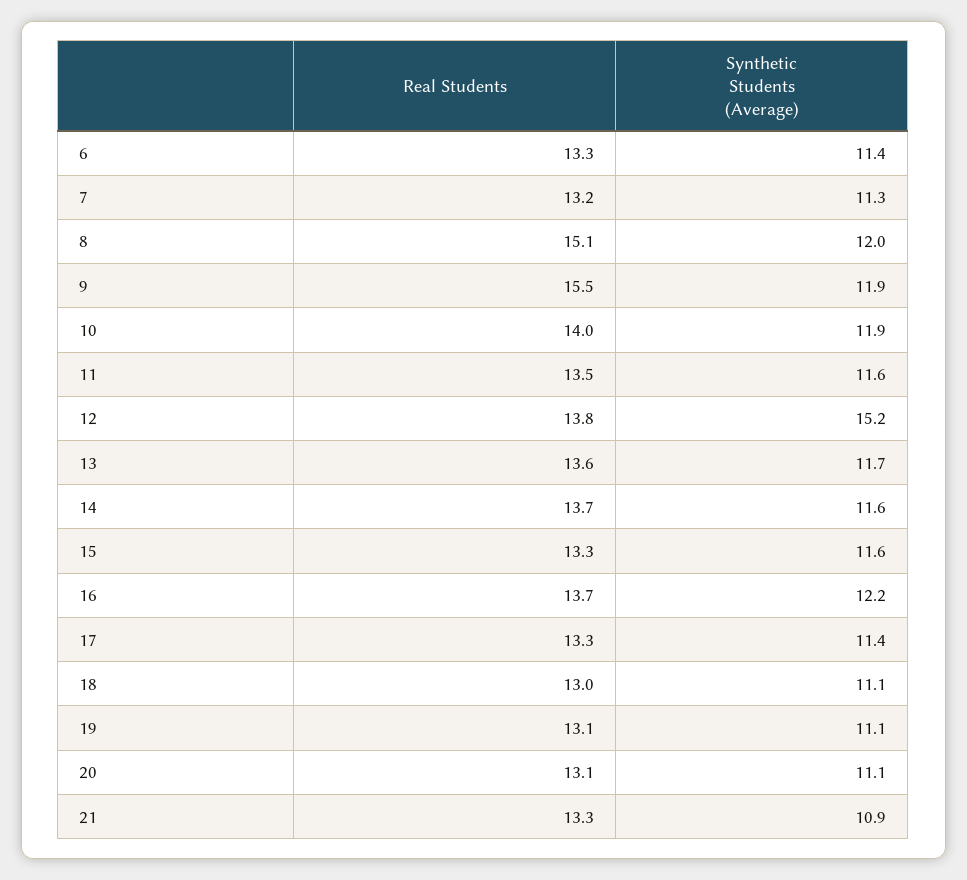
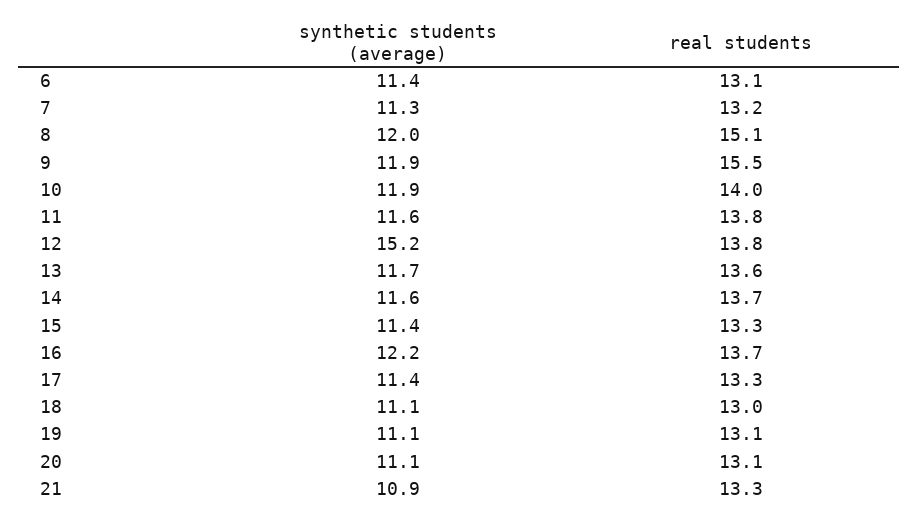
  {
    "Real Students": {
-     "6": 13.3,
+     "6": 13.1,
      "7": 13.2,
      "8": 15.1,
      "9": 15.5,
      "10": 14,
-     "11": 13.5,
+     "11": 13.8,
      "12": 13.8,
      "13": 13.6,
      "14": 13.7,
      "15": 13.3,
      "16": 13.7,
      "17": 13.3,
      "18": 13,
      "19": 13.1,
      "20": 13.1,
      "21": 13.3
    },
    "Synthetic Students (Average)": {
      "6": 11.4,
      "7": 11.3,
      "8": 12,
      "9": 11.9,
      "10": 11.9,
      "11": 11.6,
      "12": 15.2,
      "13": 11.7,
      "14": 11.6,
-     "15": 11.6,
+     "15": 11.4,
      "16": 12.2,
      "17": 11.4,
      "18": 11.1,
      "19": 11.1,
      "20": 11.1,
      "21": 10.9
    }
  }

